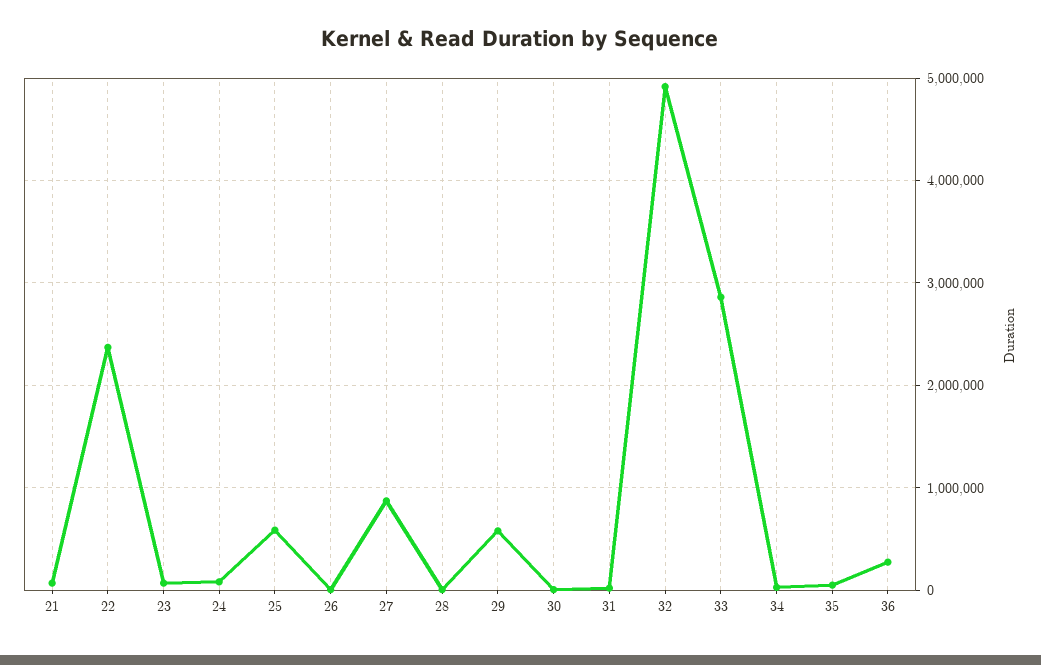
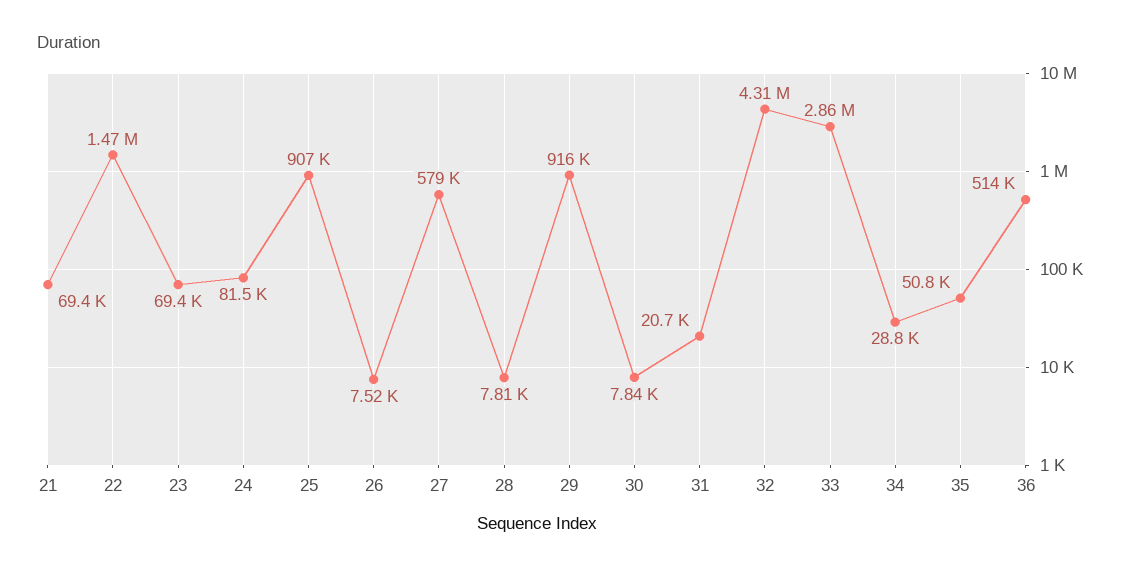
  {
    "21": 69400,
-   "22": 2400000,
+   "22": 1470000,
    "23": 69400,
    "24": 81500,
-   "25": 600000,
+   "25": 907000,
    "26": 7520,
-   "27": 900000,
+   "27": 579000,
    "28": 7810,
-   "29": 600000,
+   "29": 916000,
    "30": 7840,
    "31": 20700,
-   "32": 4900000,
+   "32": 4310000,
    "33": 2860000,
    "34": 28800,
    "35": 50800,
-   "36": 300000
+   "36": 514000
  }

